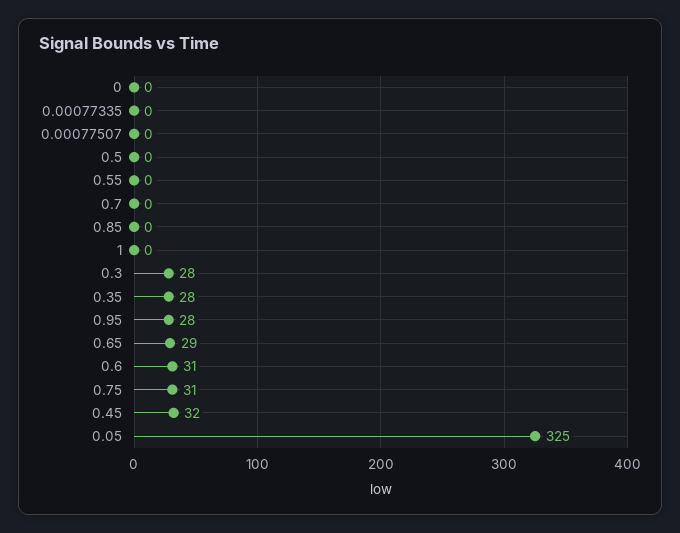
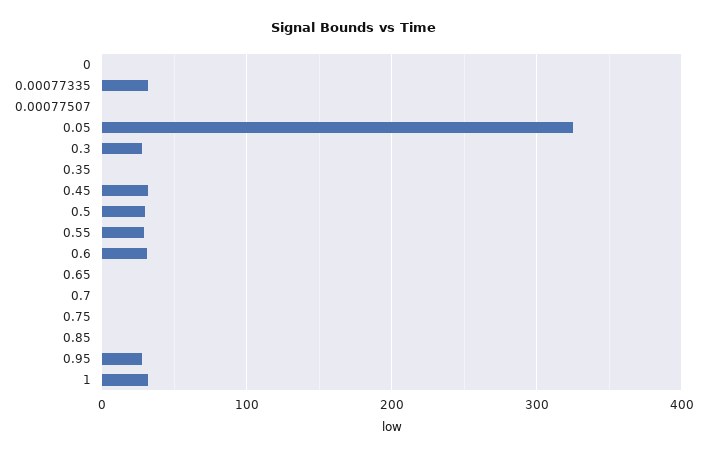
  {
    "0": 0,
-   "0.00077335": 0,
+   "0.00077335": 30,
    "0.00077507": 0,
-   "0.5": 0,
+   "0.5": 30,
-   "0.55": 0,
+   "0.55": 30,
    "0.7": 0,
    "0.85": 0,
-   "1": 0,
+   "1": 30,
    "0.3": 28,
-   "0.35": 28,
+   "0.35": 0,
    "0.95": 28,
-   "0.65": 29,
+   "0.65": 0,
    "0.6": 31,
-   "0.75": 31,
+   "0.75": 0,
    "0.45": 32,
    "0.05": 325
  }

